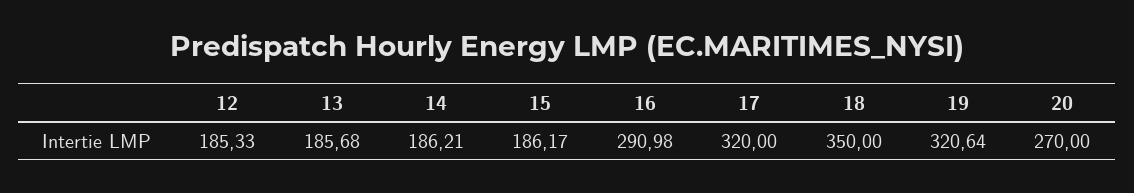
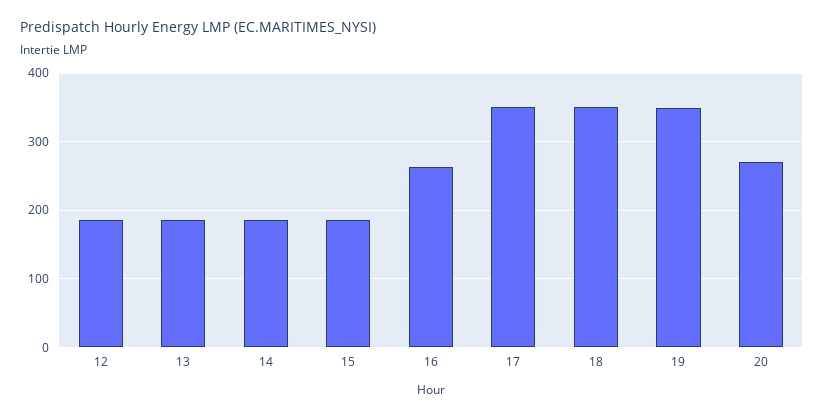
  {
    "12": 185.33,
    "13": 185.68,
    "14": 186.21,
    "15": 186.17,
-   "16": 290.98,
+   "16": 260,
-   "17": 320,
+   "17": 350,
    "18": 350,
-   "19": 320.64,
+   "19": 350,
    "20": 270
  }

